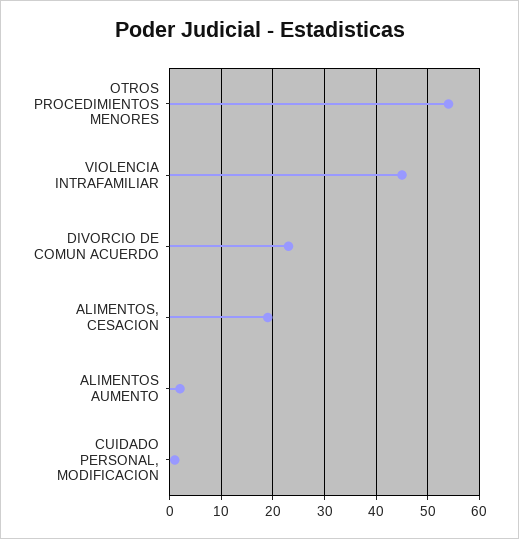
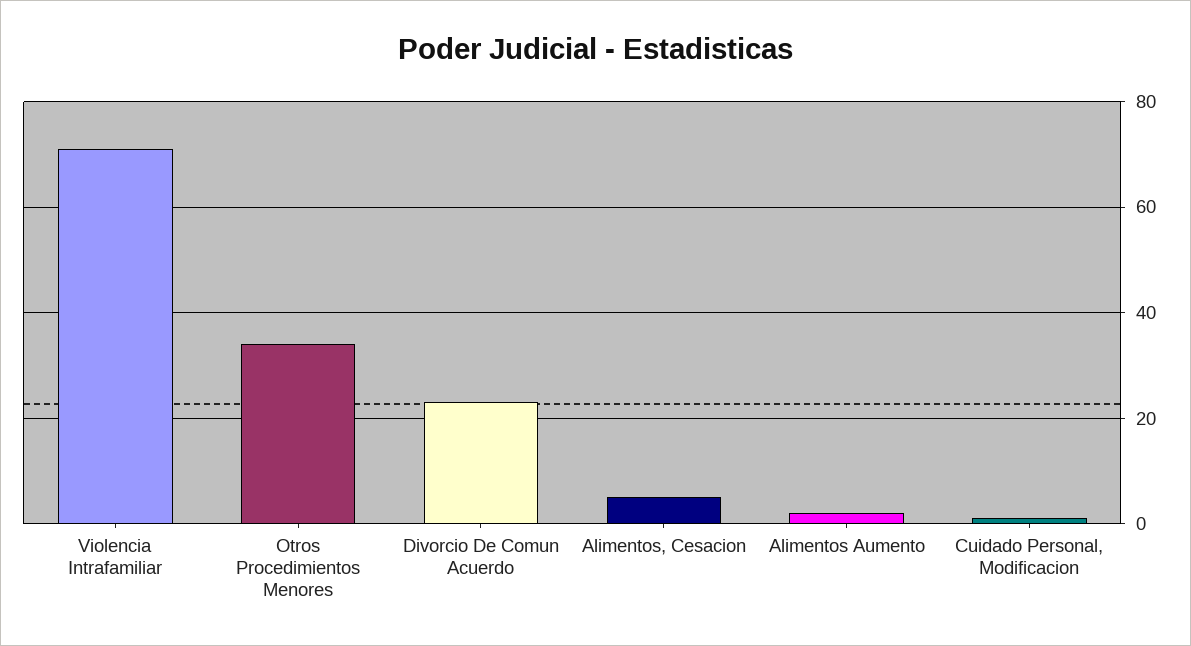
  {
-   "OTROS PROCEDIMIENTOS MENORES": 55,
+   "OTROS PROCEDIMIENTOS MENORES": 35,
-   "VIOLENCIA INTRAFAMILIAR": 45,
+   "VIOLENCIA INTRAFAMILIAR": 70,
    "DIVORCIO DE COMUN ACUERDO": 25,
-   "ALIMENTOS, CESACION": 20,
+   "ALIMENTOS, CESACION": 5,
    "ALIMENTOS AUMENTO": 0,
    "CUIDADO PERSONAL, MODIFICACION": 0
  }

